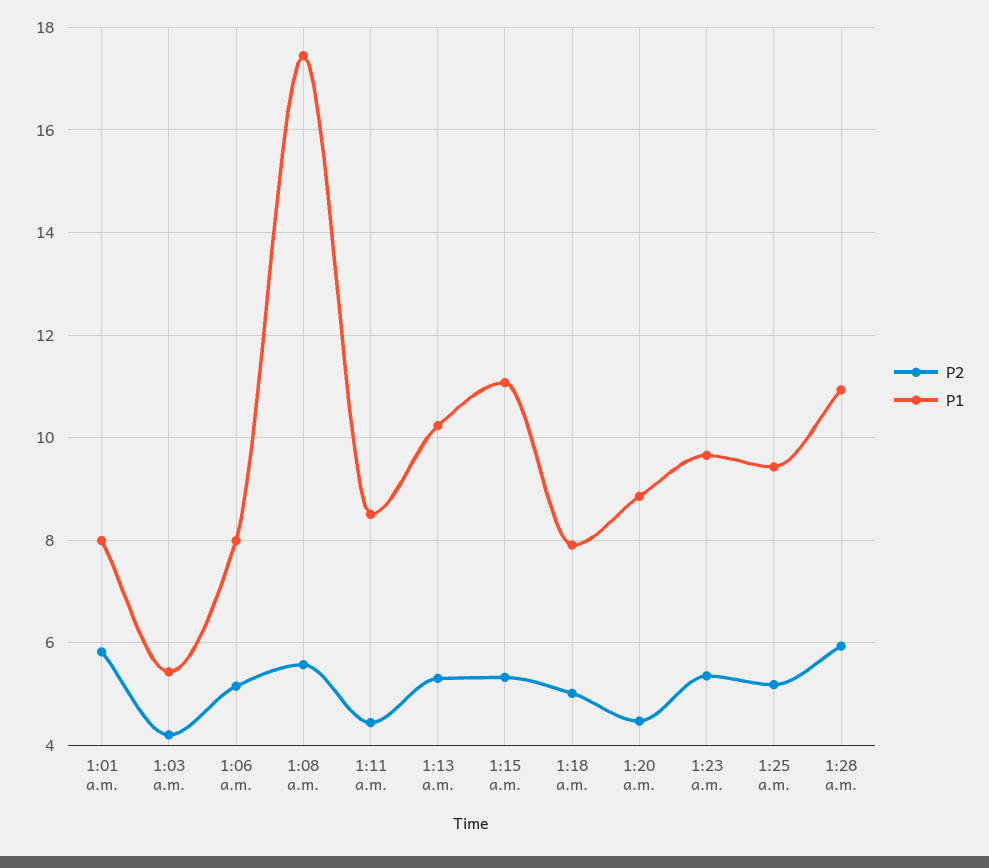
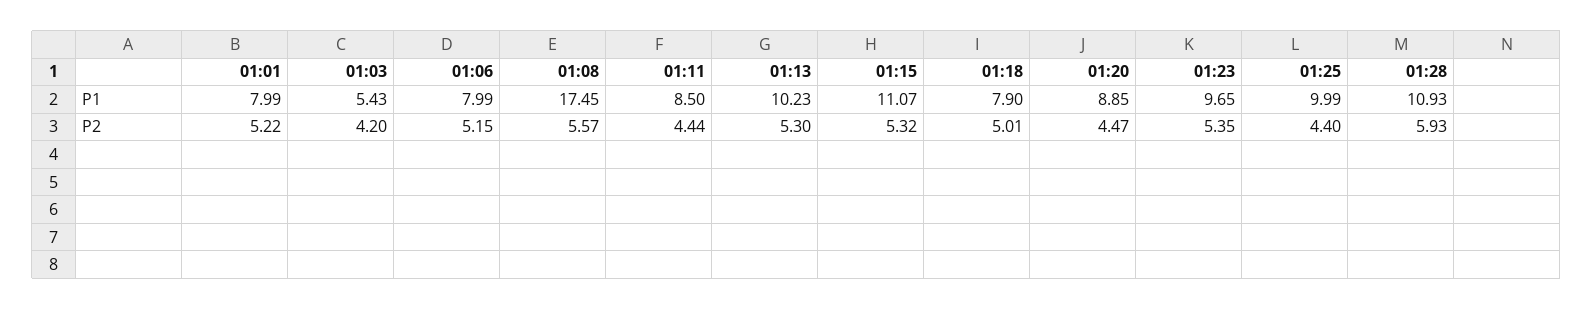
  {
    "P2": {
-     "1:01 a.m.": 5.8,
+     "1:01 a.m.": 5.22,
      "1:03 a.m.": 4.2,
      "1:06 a.m.": 5.15,
      "1:08 a.m.": 5.57,
      "1:11 a.m.": 4.44,
      "1:13 a.m.": 5.3,
      "1:15 a.m.": 5.32,
      "1:18 a.m.": 5.01,
      "1:20 a.m.": 4.47,
      "1:23 a.m.": 5.35,
-     "1:25 a.m.": 5.2,
+     "1:25 a.m.": 4.4,
      "1:28 a.m.": 5.93
    },
    "P1": {
      "1:01 a.m.": 7.99,
      "1:03 a.m.": 5.43,
      "1:06 a.m.": 7.99,
      "1:08 a.m.": 17.45,
      "1:11 a.m.": 8.5,
      "1:13 a.m.": 10.23,
      "1:15 a.m.": 11.07,
      "1:18 a.m.": 7.9,
      "1:20 a.m.": 8.85,
      "1:23 a.m.": 9.65,
-     "1:25 a.m.": 9.4,
+     "1:25 a.m.": 9.99,
      "1:28 a.m.": 10.93
    }
  }

